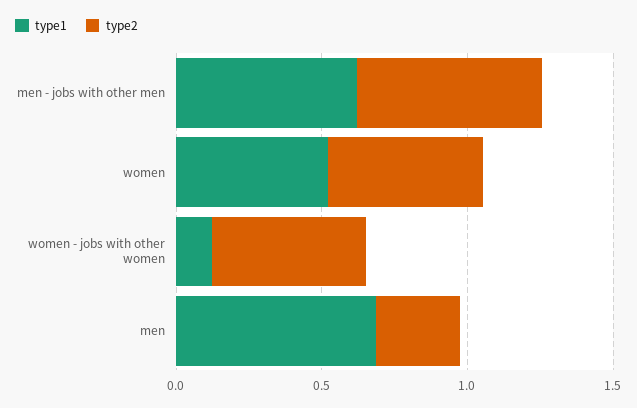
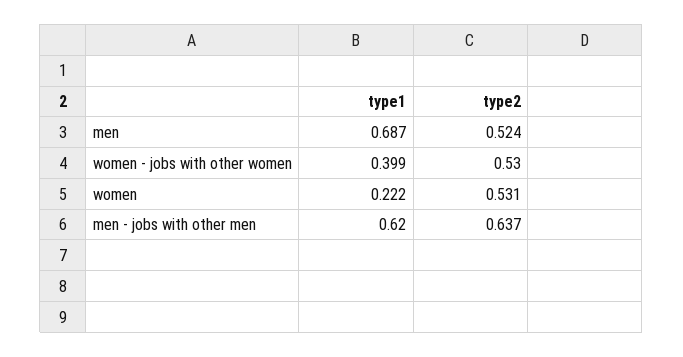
  {
    "type1": {
      "men - jobs with other men": 0.62,
-     "women": 0.5,
+     "women": 0.222,
-     "women - jobs with other women": 0.1,
+     "women - jobs with other women": 0.399,
      "men": 0.687
    },
    "type2": {
      "men - jobs with other men": 0.637,
      "women": 0.531,
      "women - jobs with other women": 0.53,
-     "men": 0.3
+     "men": 0.524
    }
  }

